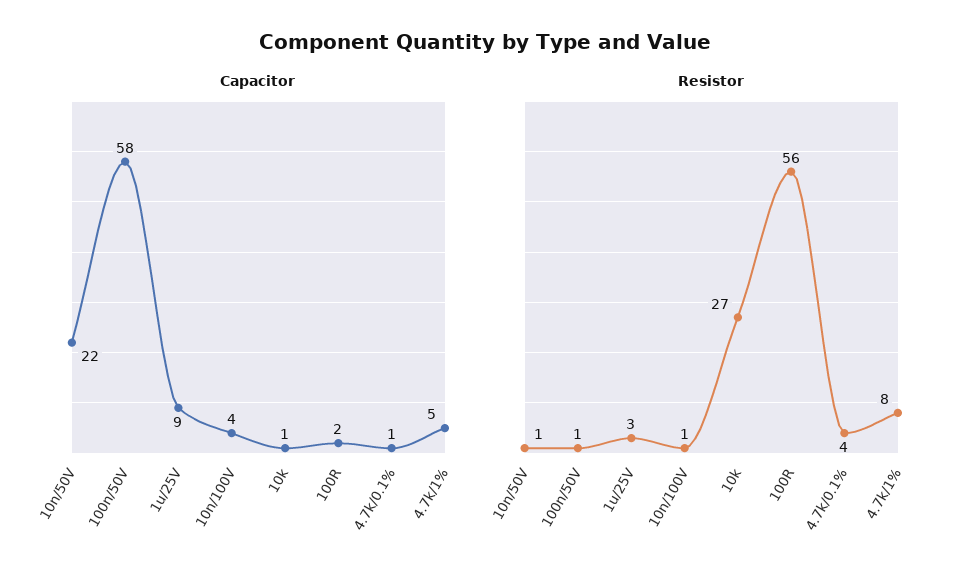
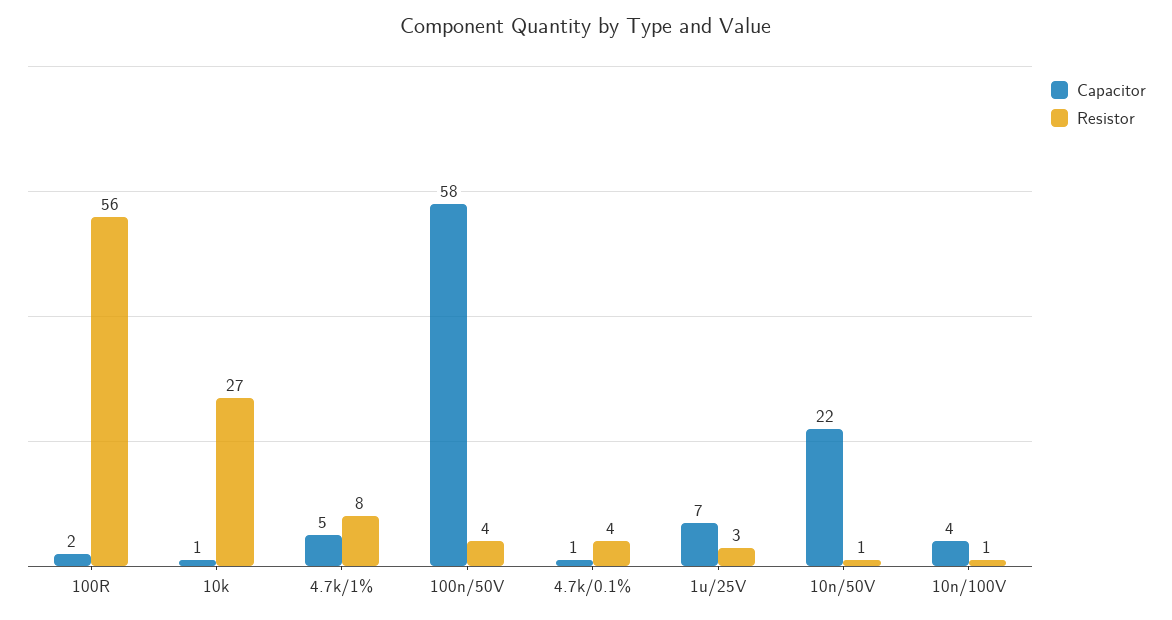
  {
    "Capacitor": {
      "10n/50V": 22,
      "100n/50V": 58,
-     "1u/25V": 9,
+     "1u/25V": 7,
      "10n/100V": 4,
      "10k": 1,
      "100R": 2,
      "4.7k/0.1%": 1,
      "4.7k/1%": 5
    },
    "Resistor": {
      "10n/50V": 1,
-     "100n/50V": 1,
+     "100n/50V": 4,
      "1u/25V": 3,
      "10n/100V": 1,
      "10k": 27,
      "100R": 56,
      "4.7k/0.1%": 4,
      "4.7k/1%": 8
    }
  }

